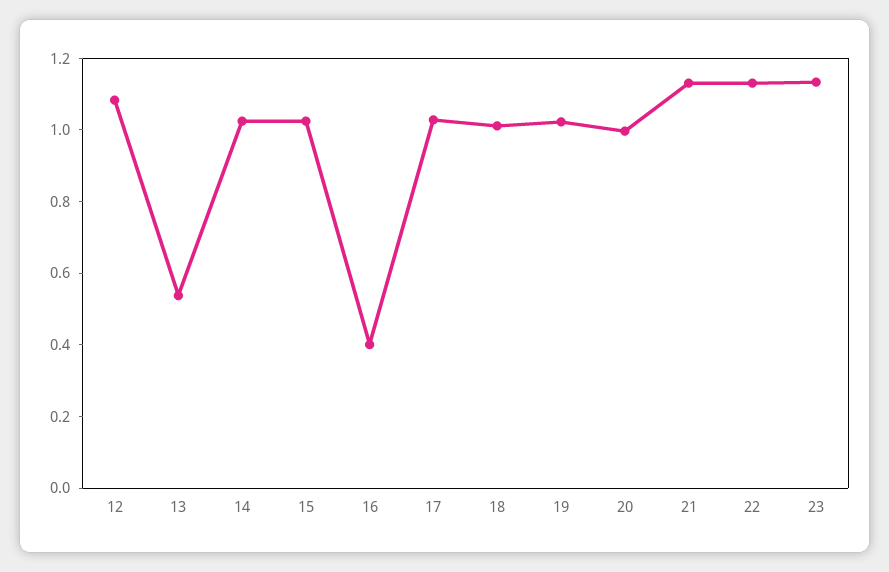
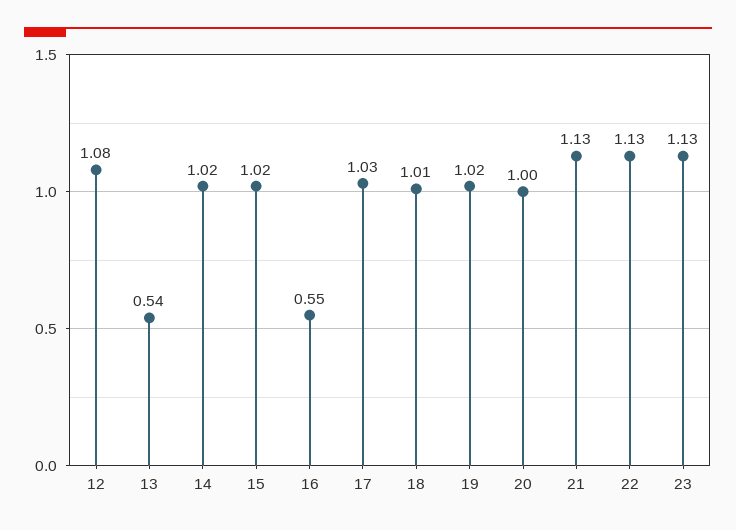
  {
    "12": 1.08,
    "13": 0.54,
    "14": 1.02,
    "15": 1.02,
-   "16": 0.4,
+   "16": 0.55,
    "17": 1.03,
    "18": 1.01,
    "19": 1.02,
    "20": 1,
    "21": 1.13,
    "22": 1.13,
    "23": 1.13
  }

